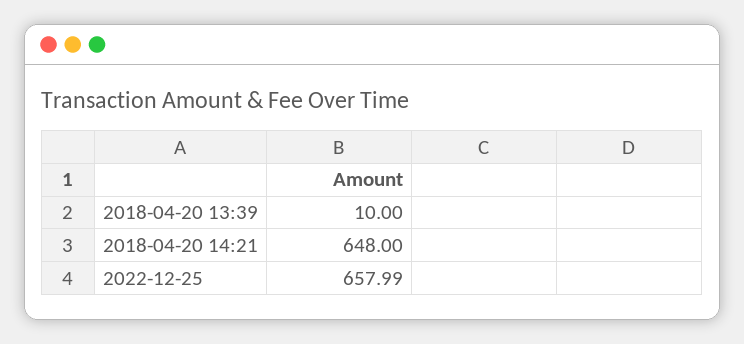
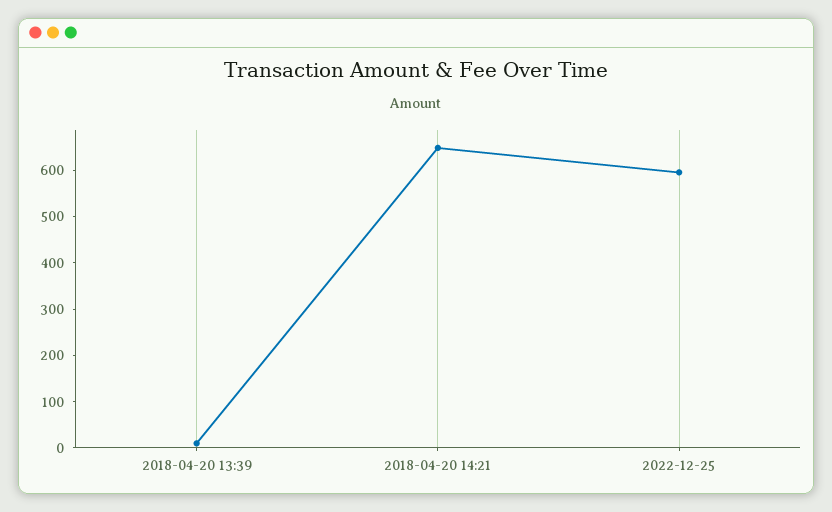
  {
    "2018-04-20 13:39": 10,
    "2018-04-20 14:21": 648,
-   "2022-12-25": 657.99
+   "2022-12-25": 600
  }

